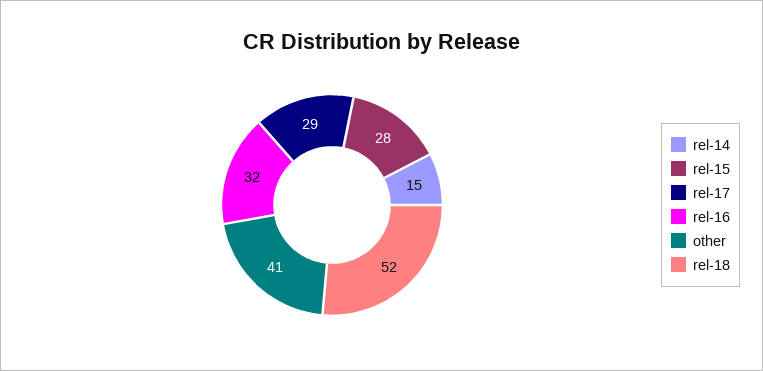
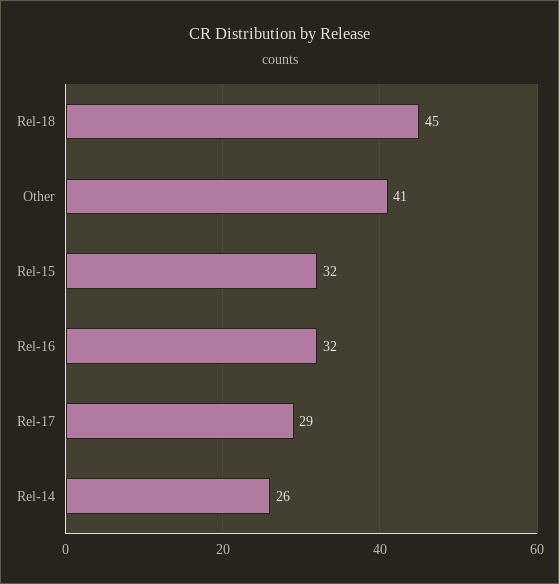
  {
-   "rel-14": 15,
+   "rel-14": 26,
-   "rel-15": 28,
+   "rel-15": 32,
    "rel-17": 29,
    "rel-16": 32,
    "other": 41,
-   "rel-18": 52
+   "rel-18": 45
  }

